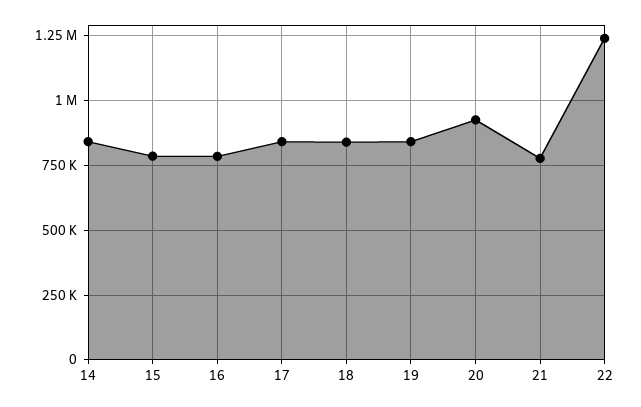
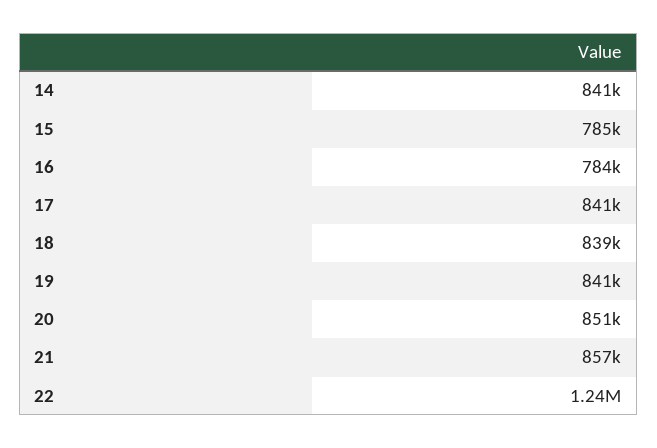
  {
    "14": 841000,
    "15": 785000,
    "16": 784000,
    "17": 841000,
    "18": 839000,
    "19": 841000,
-   "20": 925000,
+   "20": 851000,
-   "21": 775000,
+   "21": 857000,
    "22": 1240000
  }

